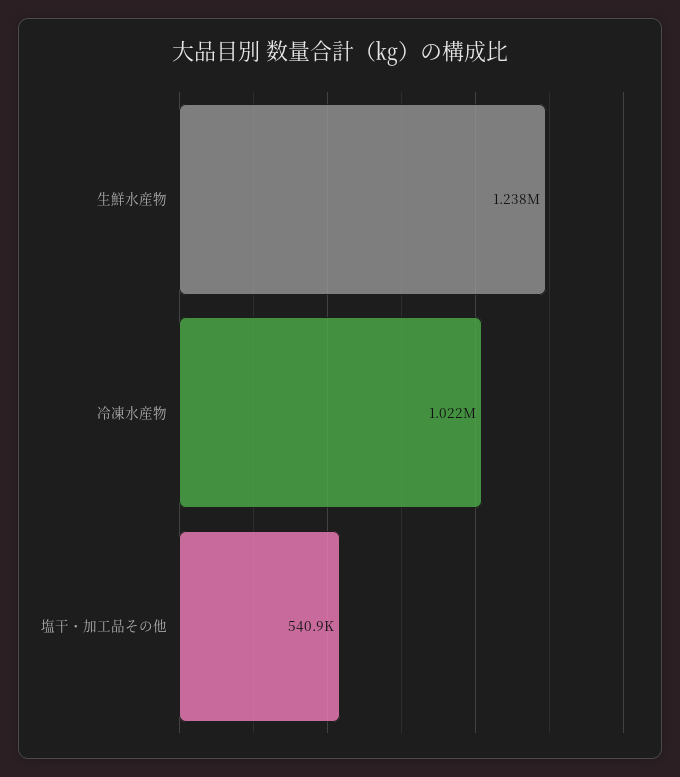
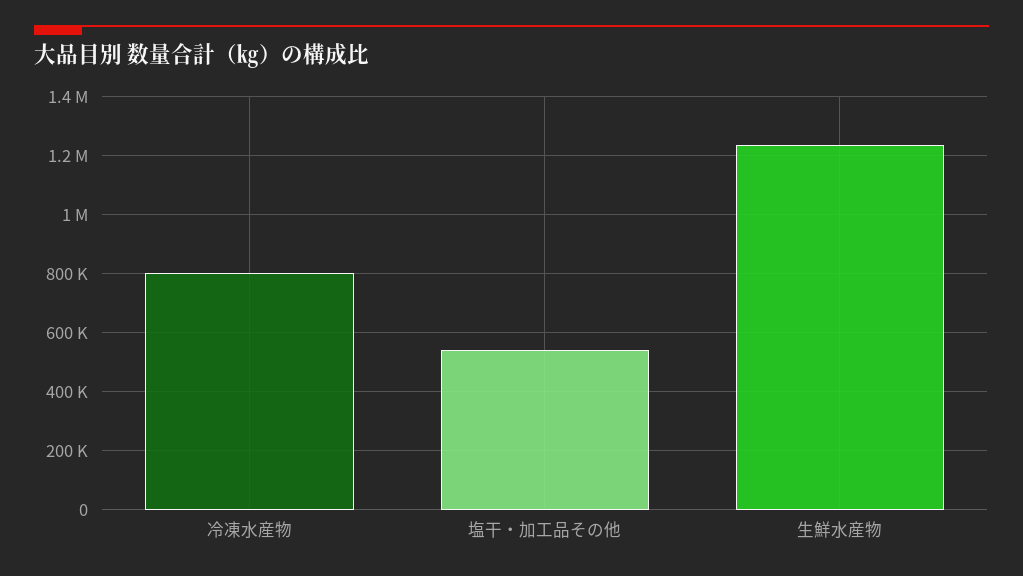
  {
    "生鮮水産物": 1238000,
-   "冷凍水産物": 1022000,
+   "冷凍水産物": 800000,
    "塩干・加工品その他": 540900
  }

